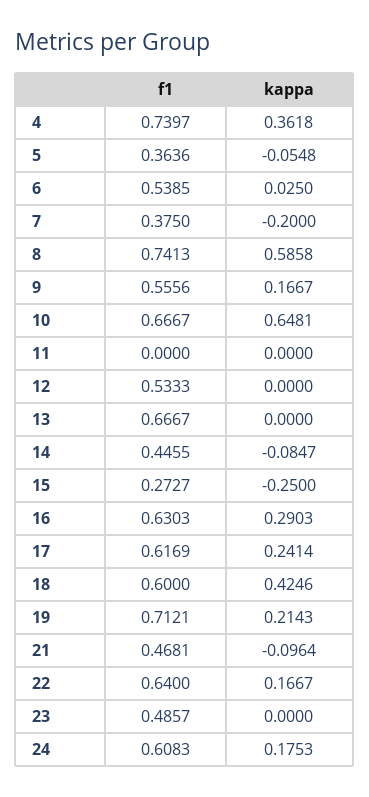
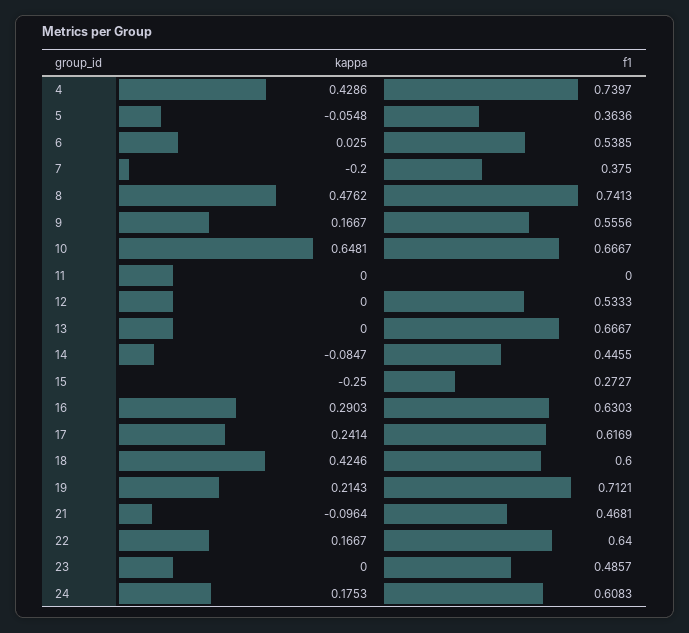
  {
    "f1": {
      "4": 0.7397,
      "5": 0.3636,
      "6": 0.5385,
      "7": 0.375,
      "8": 0.7413,
      "9": 0.5556,
      "10": 0.6667,
      "11": 0,
      "12": 0.5333,
      "13": 0.6667,
      "14": 0.4455,
      "15": 0.2727,
      "16": 0.6303,
      "17": 0.6169,
      "18": 0.6,
      "19": 0.7121,
      "21": 0.4681,
      "22": 0.64,
      "23": 0.4857,
      "24": 0.6083
    },
    "kappa": {
-     "4": 0.3618,
+     "4": 0.4286,
      "5": -0.0548,
      "6": 0.025,
      "7": -0.2,
-     "8": 0.5858,
+     "8": 0.4762,
      "9": 0.1667,
      "10": 0.6481,
      "11": 0,
      "12": 0,
      "13": 0,
      "14": -0.0847,
      "15": -0.25,
      "16": 0.2903,
      "17": 0.2414,
      "18": 0.4246,
      "19": 0.2143,
      "21": -0.0964,
      "22": 0.1667,
      "23": 0,
      "24": 0.1753
    }
  }

